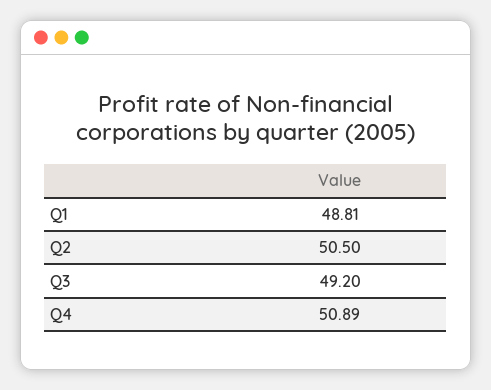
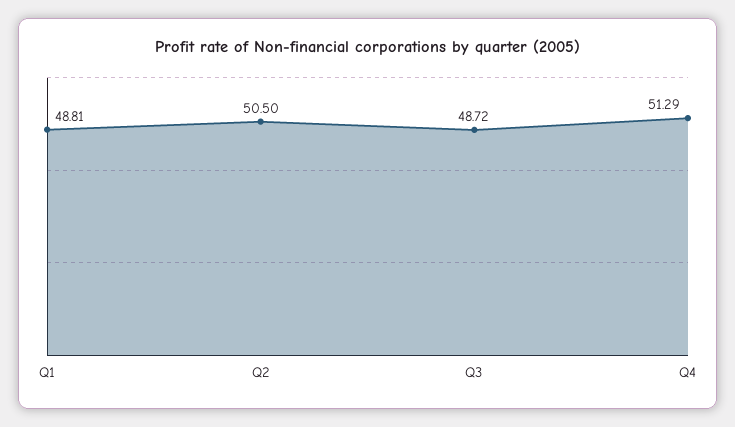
  {
    "Q1": 48.81,
    "Q2": 50.5,
-   "Q3": 49.2,
+   "Q3": 48.72,
-   "Q4": 50.89
+   "Q4": 51.29
  }

